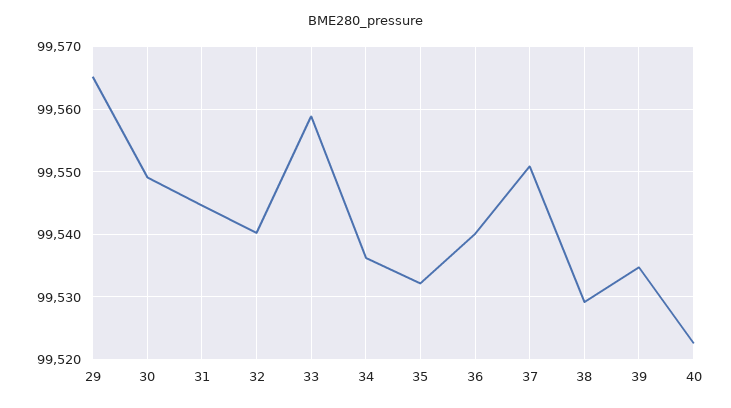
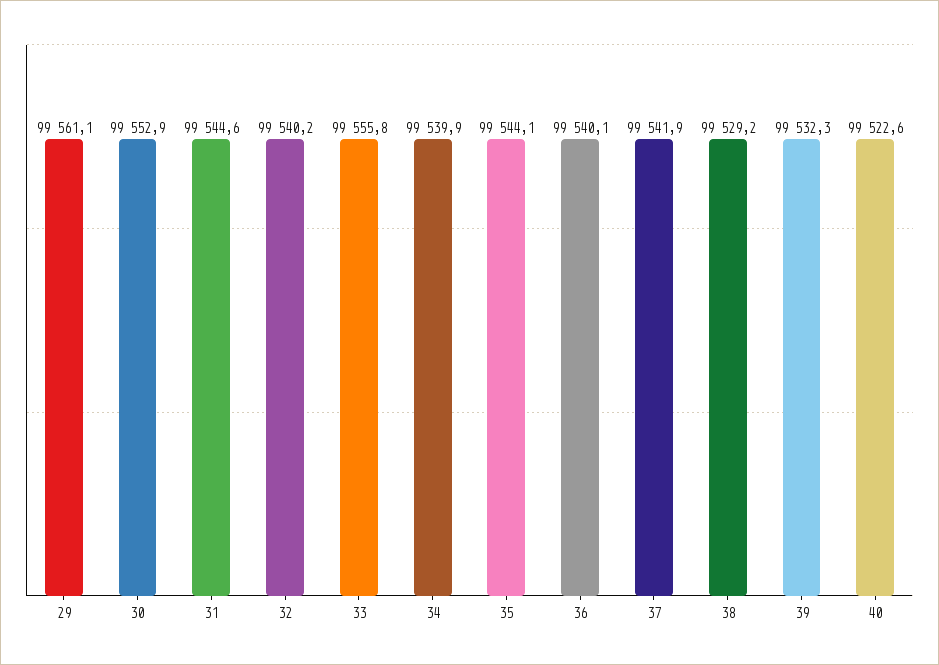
  {
-   "29": 99565,
+   "29": 99561.1,
-   "30": 99549,
+   "30": 99552.9,
    "31": 99544.6,
    "32": 99540.2,
-   "33": 99559,
+   "33": 99555.8,
-   "34": 99536,
+   "34": 99539.9,
-   "35": 99532,
+   "35": 99544.1,
    "36": 99540.1,
-   "37": 99551,
+   "37": 99541.9,
    "38": 99529.2,
-   "39": 99535,
+   "39": 99532.3,
    "40": 99522.6
  }

